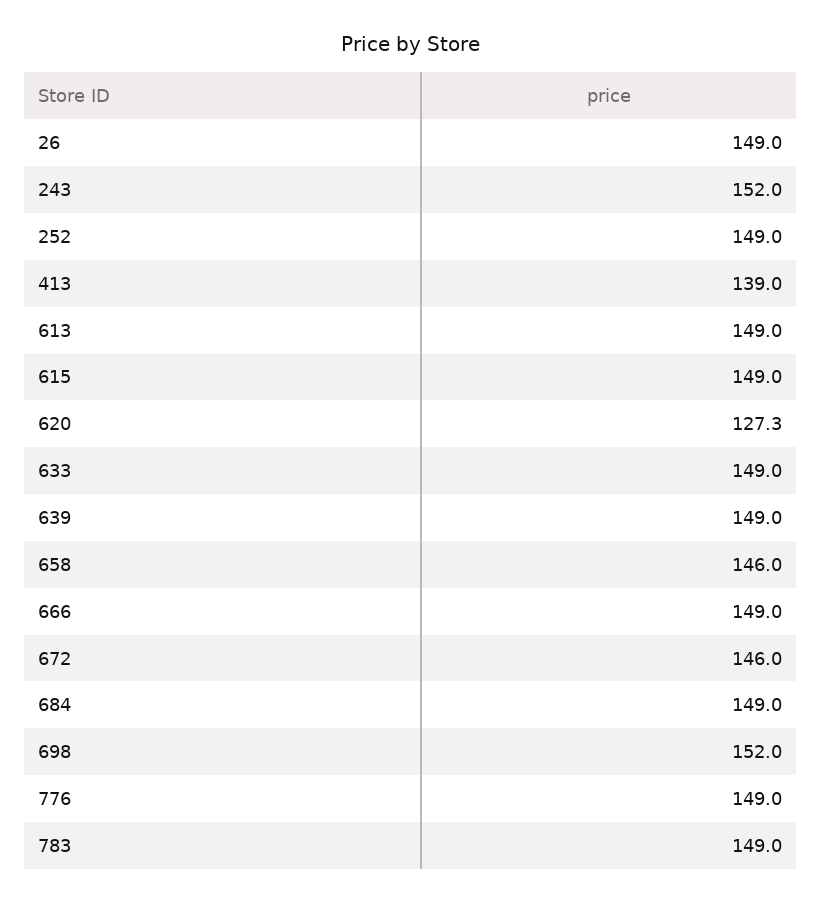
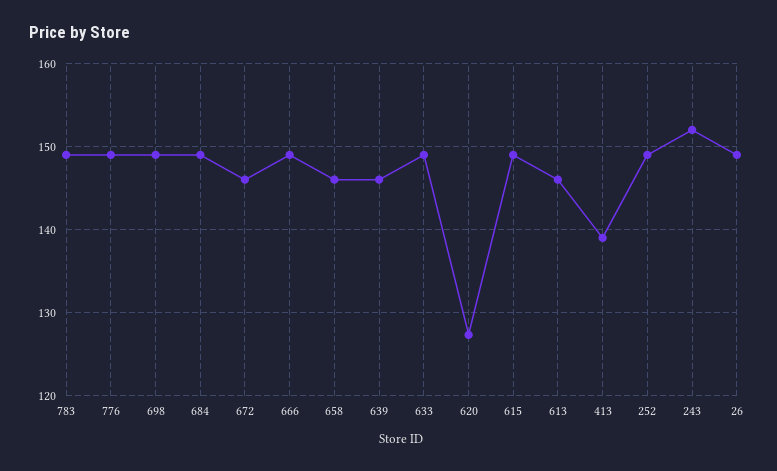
  {
    "26": 149,
    "243": 152,
    "252": 149,
    "413": 139,
-   "613": 149,
+   "613": 146,
    "615": 149,
    "620": 127.3,
    "633": 149,
-   "639": 149,
+   "639": 146,
    "658": 146,
    "666": 149,
    "672": 146,
    "684": 149,
-   "698": 152,
+   "698": 149,
    "776": 149,
    "783": 149
  }

